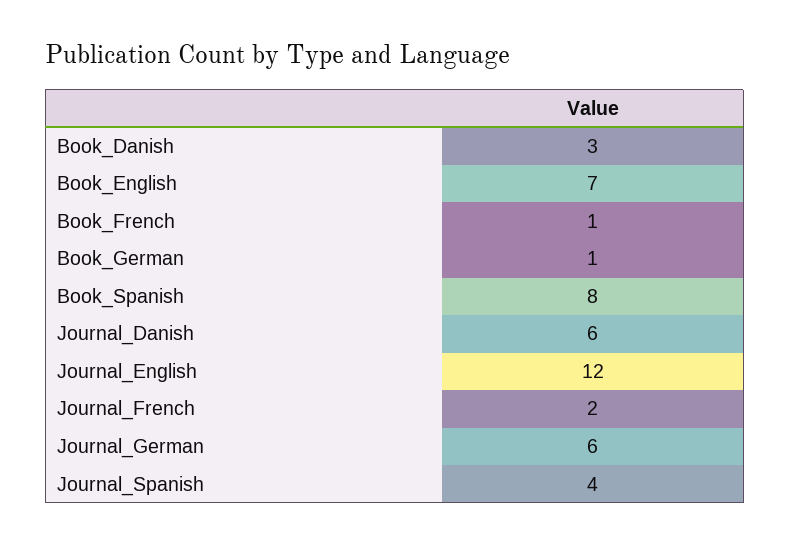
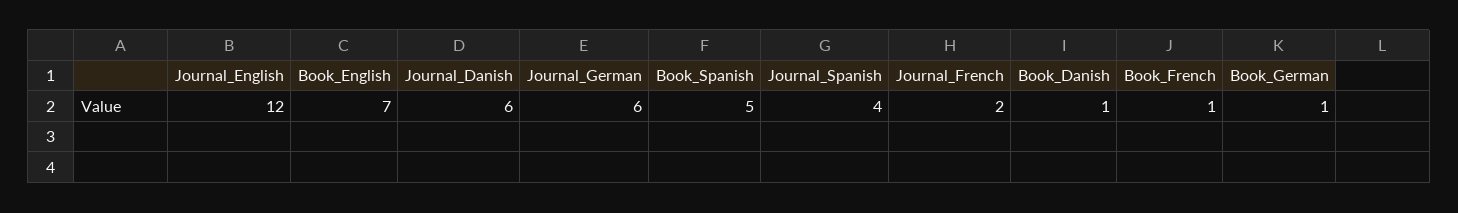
  {
-   "Book_Danish": 3,
+   "Book_Danish": 1,
    "Book_English": 7,
    "Book_French": 1,
    "Book_German": 1,
-   "Book_Spanish": 8,
+   "Book_Spanish": 5,
    "Journal_Danish": 6,
    "Journal_English": 12,
    "Journal_French": 2,
    "Journal_German": 6,
    "Journal_Spanish": 4
  }

